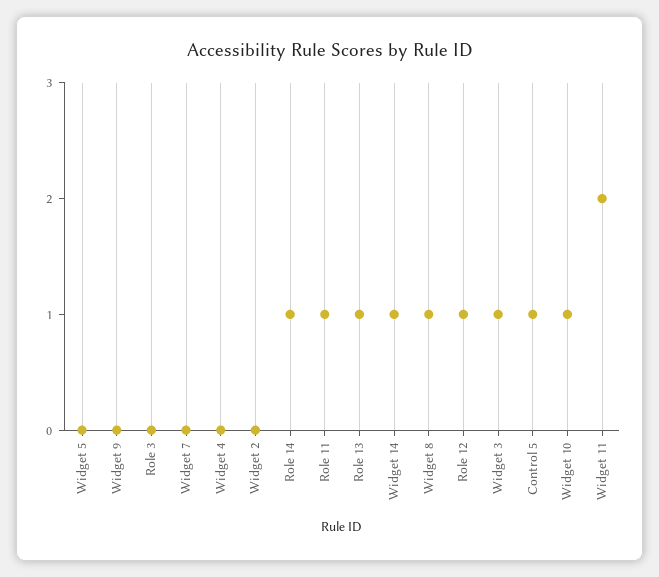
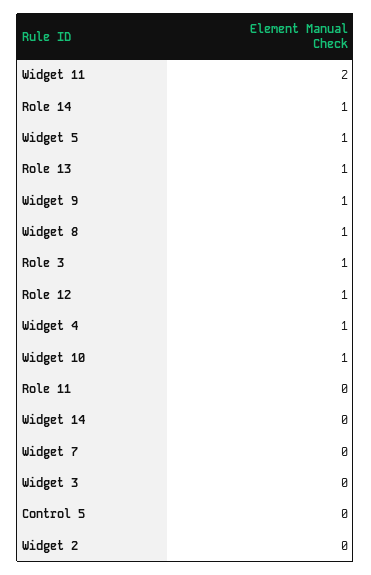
  {
-   "Widget 5": 0,
+   "Widget 5": 1,
-   "Widget 9": 0,
+   "Widget 9": 1,
-   "Role 3": 0,
+   "Role 3": 1,
    "Widget 7": 0,
-   "Widget 4": 0,
+   "Widget 4": 1,
    "Widget 2": 0,
    "Role 14": 1,
-   "Role 11": 1,
+   "Role 11": 0,
    "Role 13": 1,
-   "Widget 14": 1,
+   "Widget 14": 0,
    "Widget 8": 1,
    "Role 12": 1,
-   "Widget 3": 1,
+   "Widget 3": 0,
-   "Control 5": 1,
+   "Control 5": 0,
    "Widget 10": 1,
    "Widget 11": 2
  }

